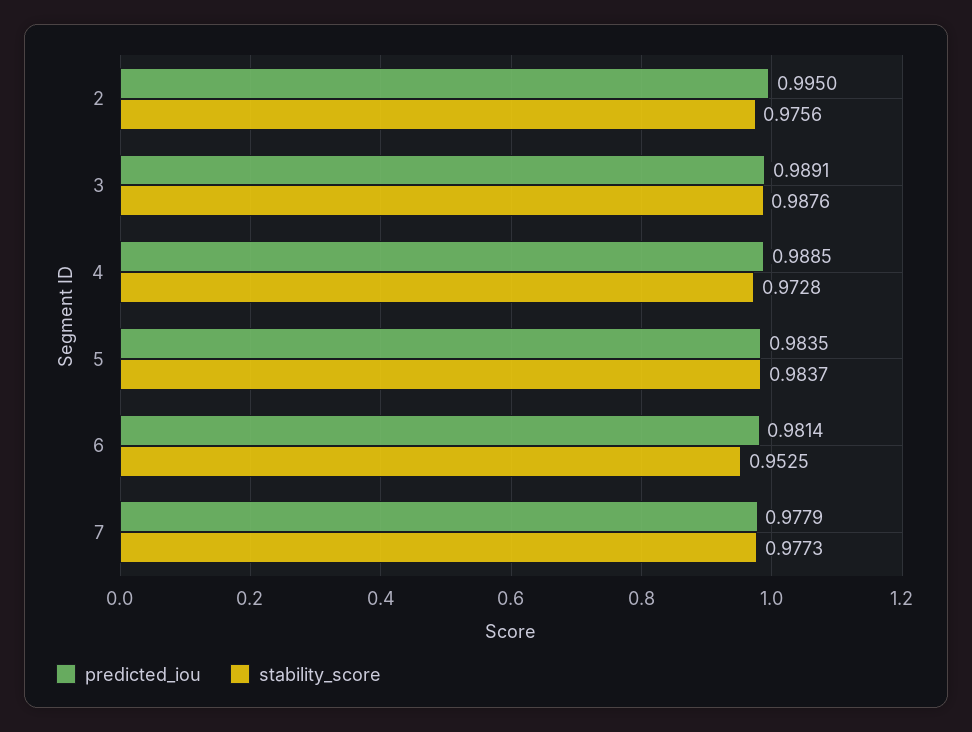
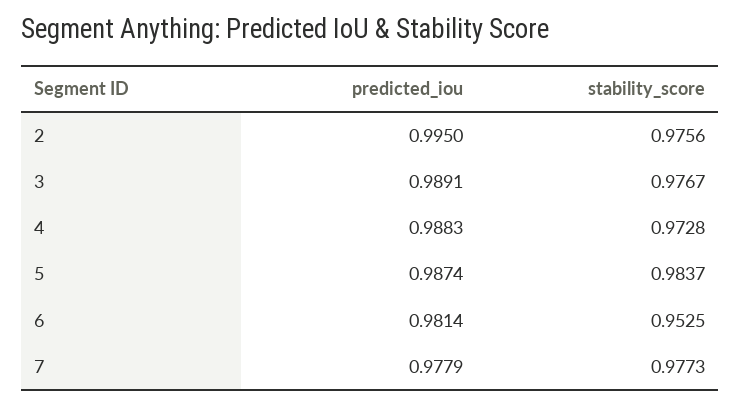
  {
    "predicted_iou": {
      "2": 0.995,
      "3": 0.9891,
-     "4": 0.9885,
+     "4": 0.9883,
-     "5": 0.9835,
+     "5": 0.9874,
      "6": 0.9814,
      "7": 0.9779
    },
    "stability_score": {
      "2": 0.9756,
-     "3": 0.9876,
+     "3": 0.9767,
      "4": 0.9728,
      "5": 0.9837,
      "6": 0.9525,
      "7": 0.9773
    }
  }

